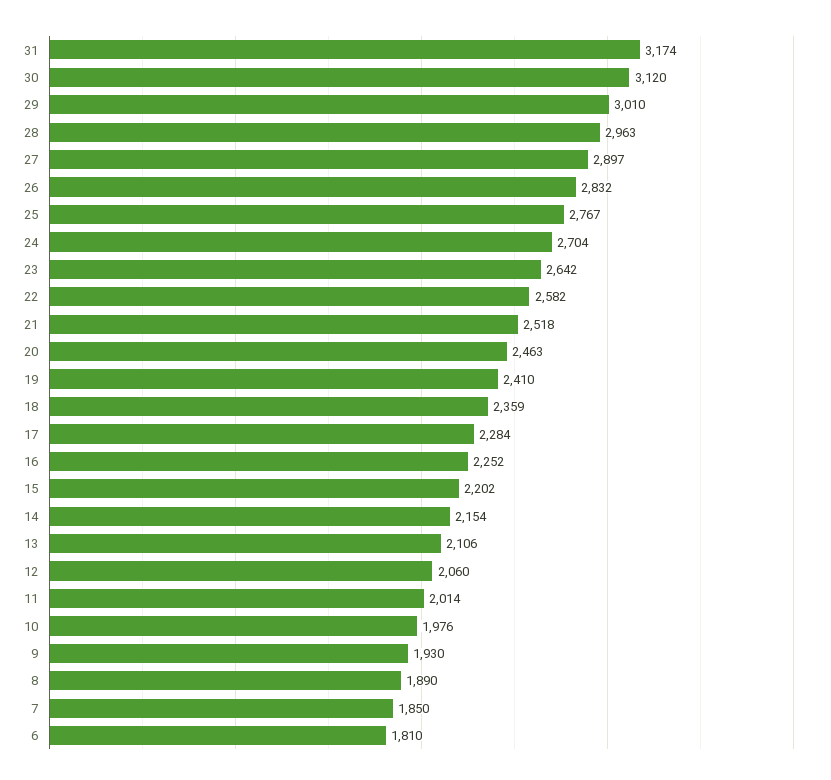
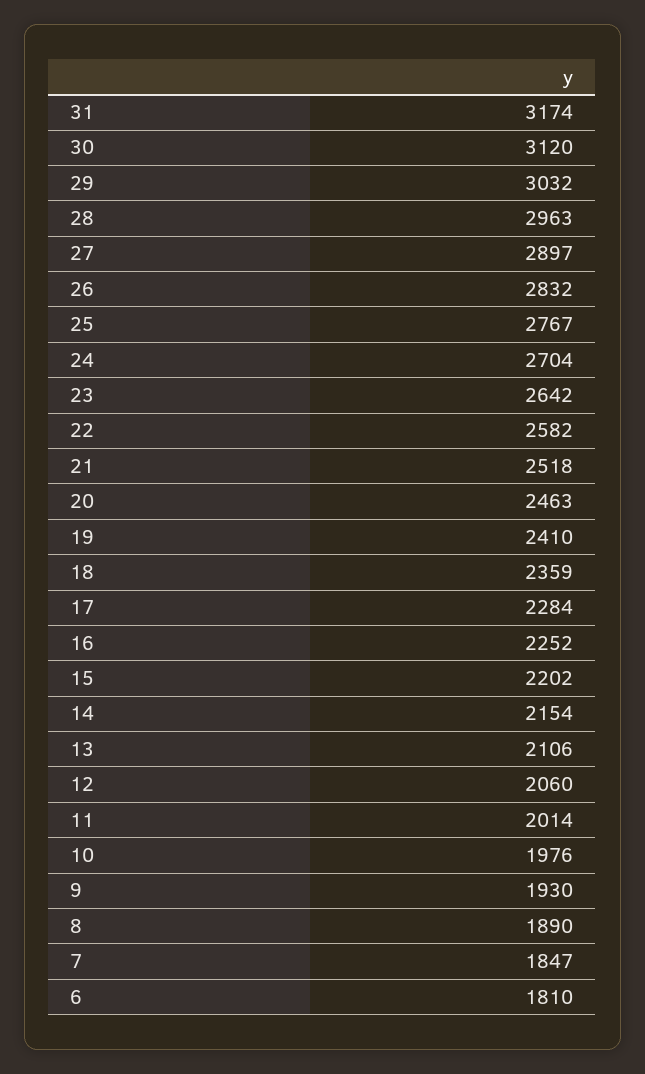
  {
    "31": 3174,
    "30": 3120,
-   "29": 3010,
+   "29": 3032,
    "28": 2963,
    "27": 2897,
    "26": 2832,
    "25": 2767,
    "24": 2704,
    "23": 2642,
    "22": 2582,
    "21": 2518,
    "20": 2463,
    "19": 2410,
    "18": 2359,
    "17": 2284,
    "16": 2252,
    "15": 2202,
    "14": 2154,
    "13": 2106,
    "12": 2060,
    "11": 2014,
    "10": 1976,
    "9": 1930,
    "8": 1890,
-   "7": 1850,
+   "7": 1847,
    "6": 1810
  }

